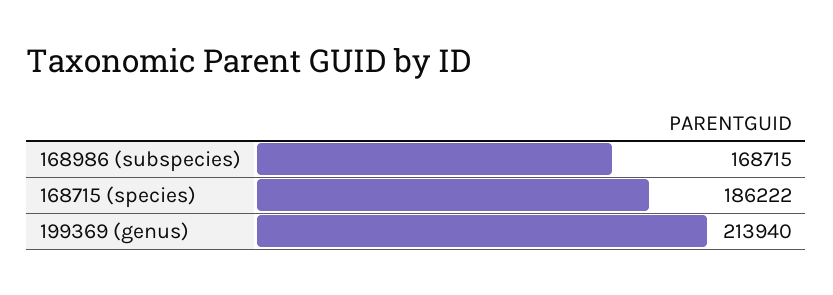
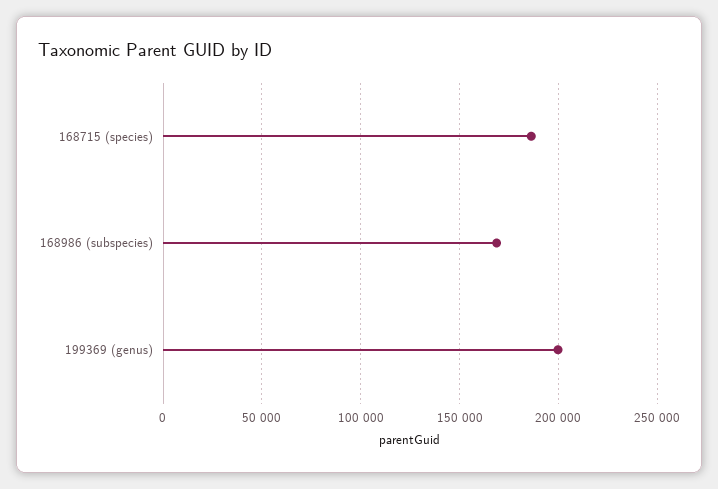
  {
    "168986 (subspecies)": 168715,
    "168715 (species)": 186222,
-   "199369 (genus)": 213940
+   "199369 (genus)": 200000
  }

